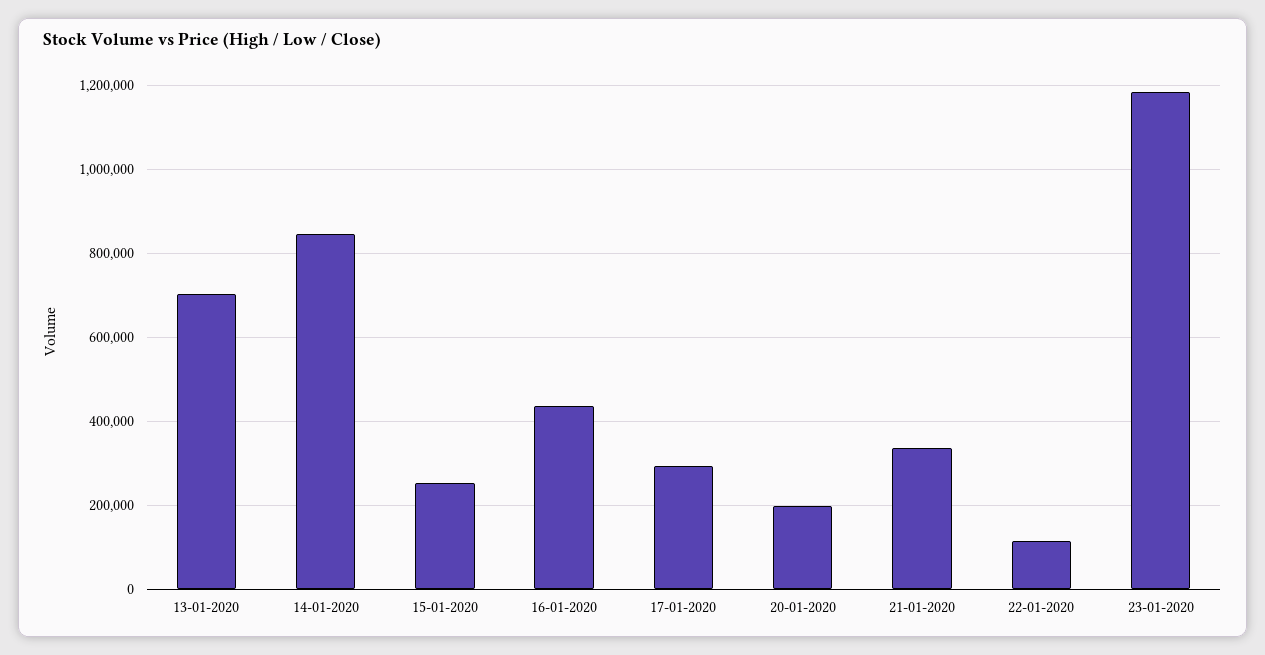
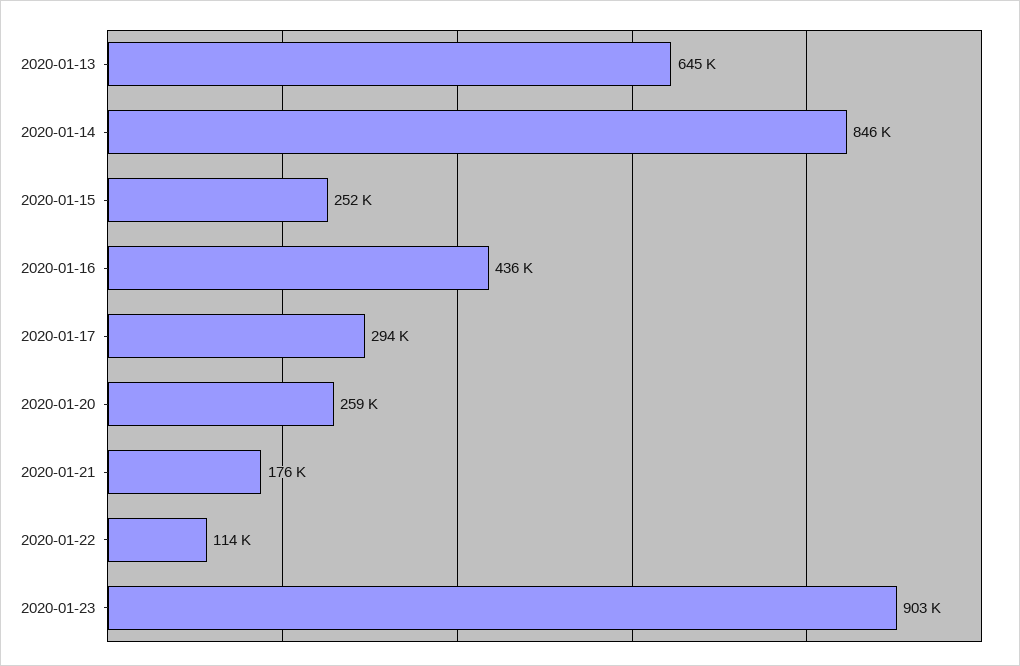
  {
-   "13-01-2020": 700000,
+   "13-01-2020": 645000,
    "14-01-2020": 846000,
    "15-01-2020": 252000,
    "16-01-2020": 436000,
    "17-01-2020": 294000,
-   "20-01-2020": 200000,
+   "20-01-2020": 259000,
-   "21-01-2020": 340000,
+   "21-01-2020": 176000,
    "22-01-2020": 114000,
-   "23-01-2020": 1180000
+   "23-01-2020": 903000
  }

